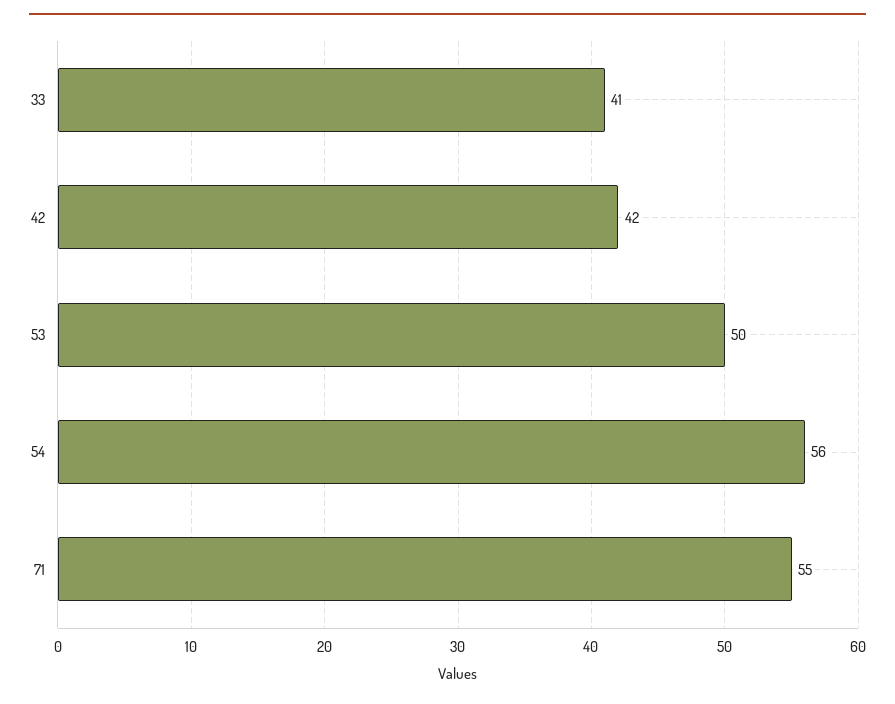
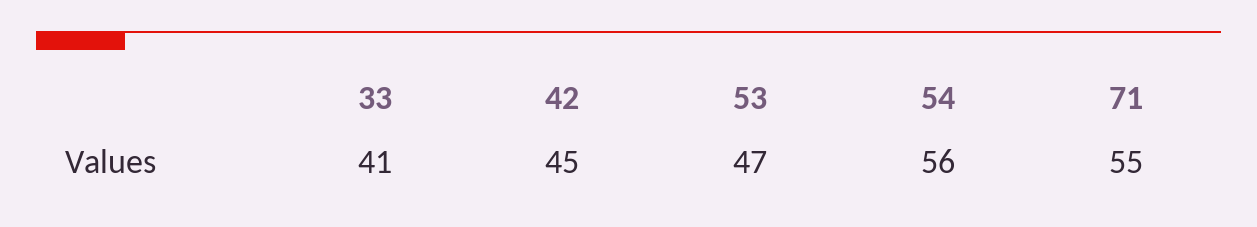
  {
    "33": 41,
-   "42": 42,
+   "42": 45,
-   "53": 50,
+   "53": 47,
    "54": 56,
    "71": 55
  }

